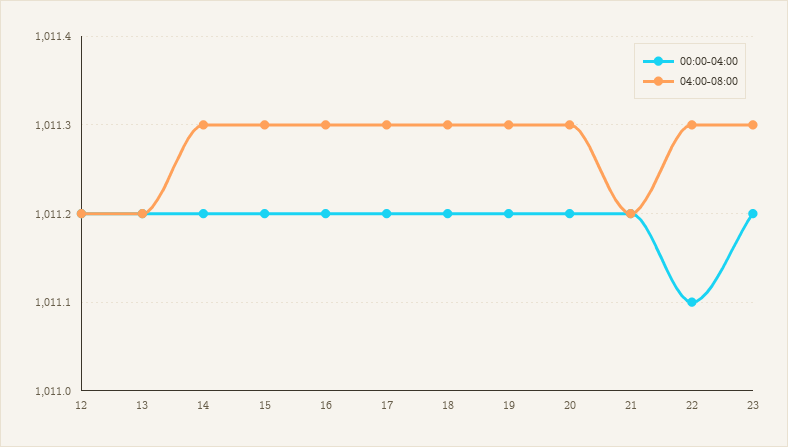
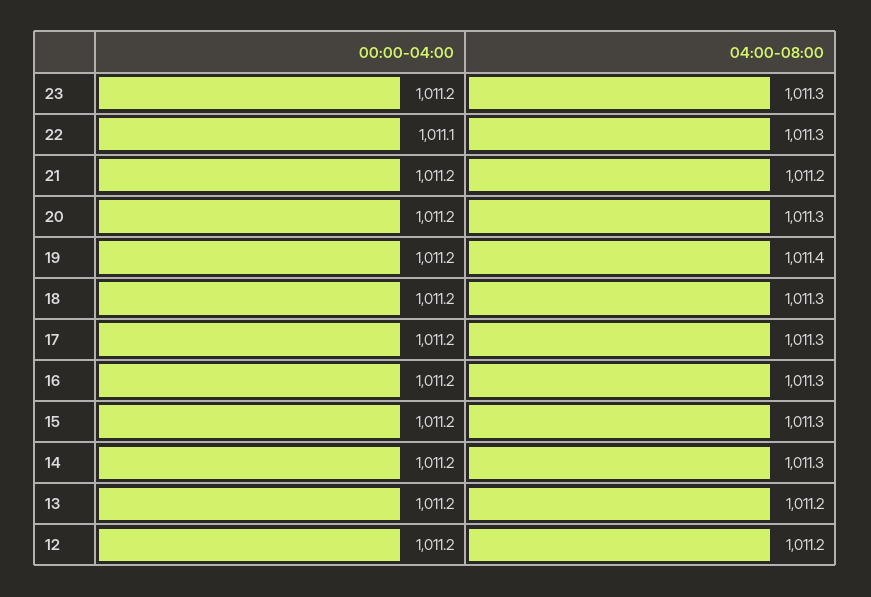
  {
    "00:00-04:00": {
      "12": 1011.2,
      "13": 1011.2,
      "14": 1011.2,
      "15": 1011.2,
      "16": 1011.2,
      "17": 1011.2,
      "18": 1011.2,
      "19": 1011.2,
      "20": 1011.2,
      "21": 1011.2,
      "22": 1011.1,
      "23": 1011.2
    },
    "04:00-08:00": {
      "12": 1011.2,
      "13": 1011.2,
      "14": 1011.3,
      "15": 1011.3,
      "16": 1011.3,
      "17": 1011.3,
      "18": 1011.3,
-     "19": 1011.3,
+     "19": 1011.4,
      "20": 1011.3,
      "21": 1011.2,
      "22": 1011.3,
      "23": 1011.3
    }
  }

